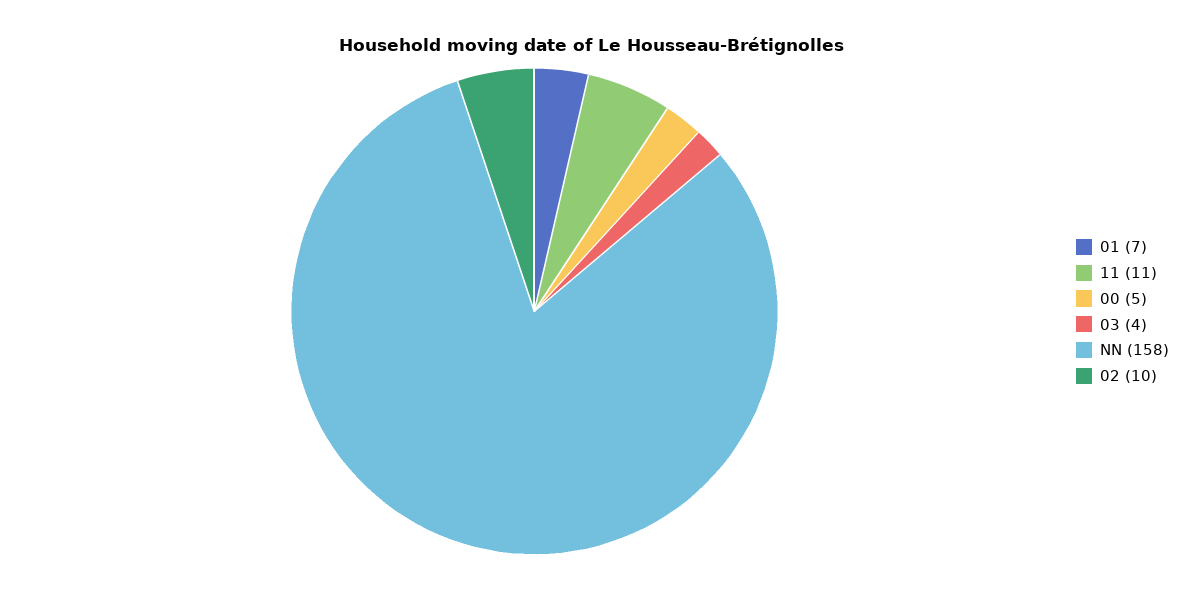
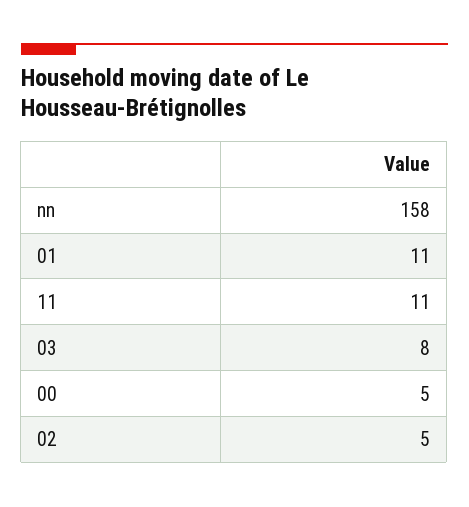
  {
-   "01": 7,
+   "01": 11,
    "11": 11,
    "00": 5,
-   "03": 4,
+   "03": 8,
    "NN": 158,
-   "02": 10
+   "02": 5
  }

